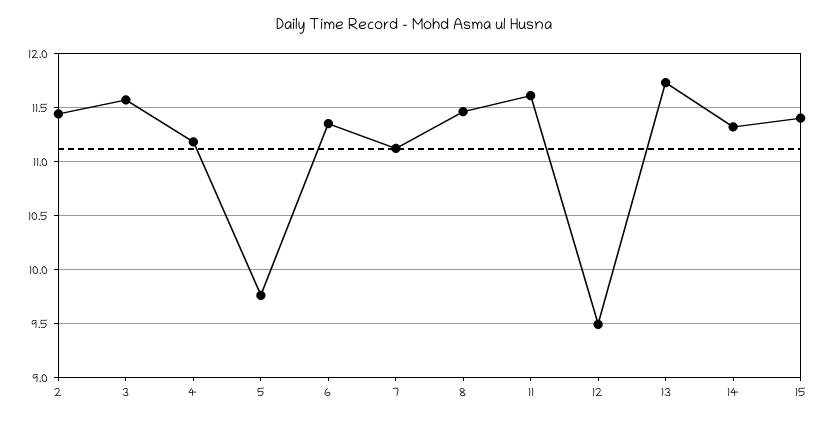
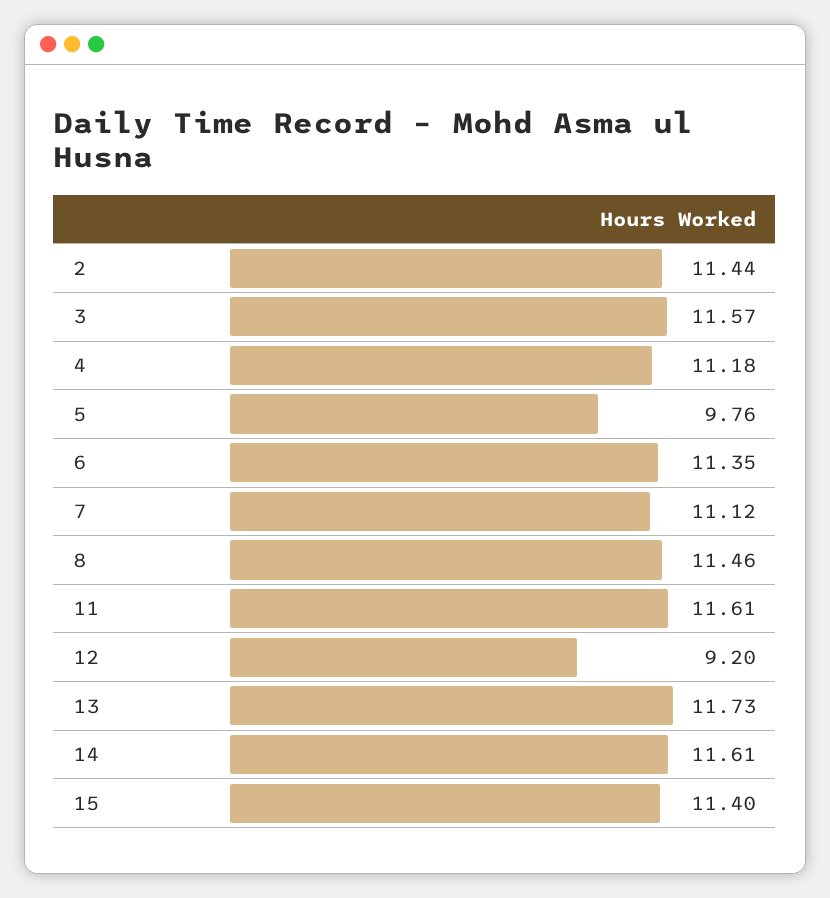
  {
    "2": 11.44,
    "3": 11.57,
    "4": 11.18,
    "5": 9.76,
    "6": 11.35,
    "7": 11.12,
    "8": 11.46,
    "11": 11.61,
-   "12": 9.5,
+   "12": 9.2,
    "13": 11.73,
-   "14": 11.3,
+   "14": 11.61,
    "15": 11.4
  }

